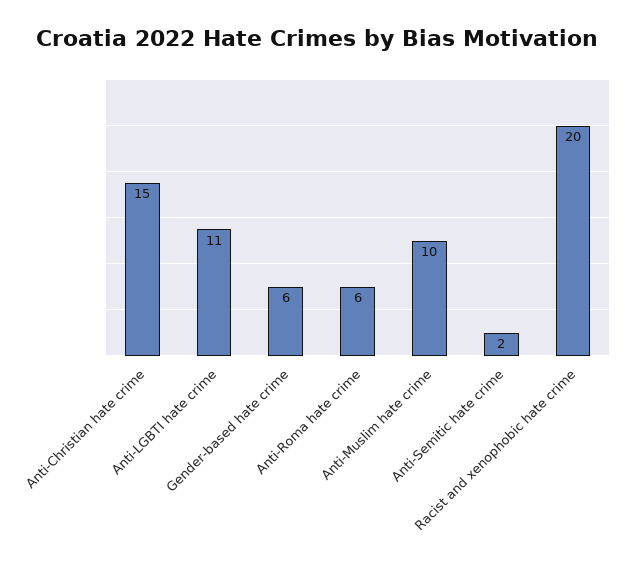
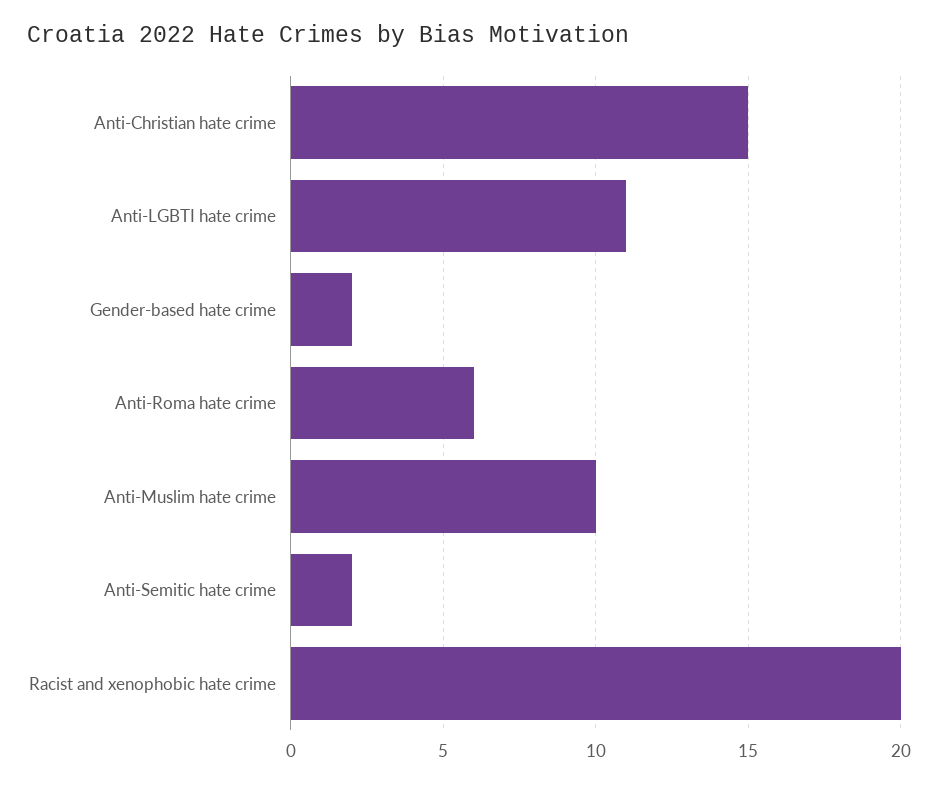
  {
    "Anti-Christian hate crime": 15,
    "Anti-LGBTI hate crime": 11,
-   "Gender-based hate crime": 6,
+   "Gender-based hate crime": 2,
    "Anti-Roma hate crime": 6,
    "Anti-Muslim hate crime": 10,
    "Anti-Semitic hate crime": 2,
    "Racist and xenophobic hate crime": 20
  }

